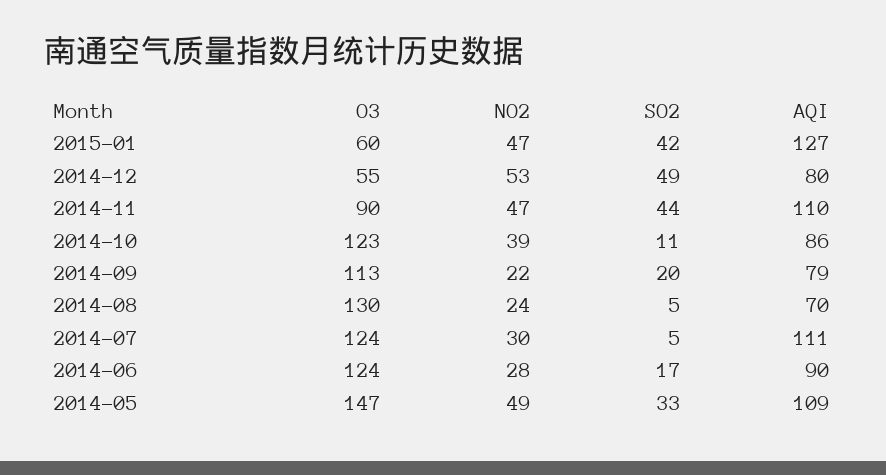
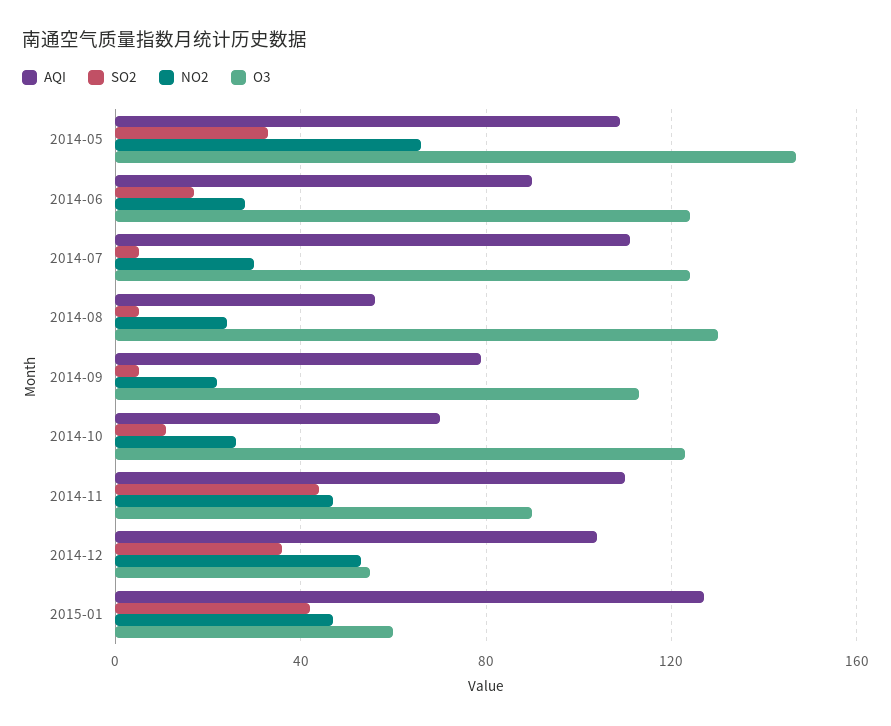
  {
    "O3": {
      "2015-01": 60,
      "2014-12": 55,
      "2014-11": 90,
      "2014-10": 123,
      "2014-09": 113,
      "2014-08": 130,
      "2014-07": 124,
      "2014-06": 124,
      "2014-05": 147
    },
    "NO2": {
      "2015-01": 47,
      "2014-12": 53,
      "2014-11": 47,
-     "2014-10": 39,
+     "2014-10": 25,
      "2014-09": 22,
      "2014-08": 24,
      "2014-07": 30,
      "2014-06": 28,
-     "2014-05": 49
+     "2014-05": 65
    },
    "SO2": {
      "2015-01": 42,
-     "2014-12": 49,
+     "2014-12": 35,
      "2014-11": 44,
      "2014-10": 11,
-     "2014-09": 20,
+     "2014-09": 5,
      "2014-08": 5,
      "2014-07": 5,
      "2014-06": 17,
      "2014-05": 33
    },
    "AQI": {
      "2015-01": 127,
-     "2014-12": 80,
+     "2014-12": 105,
      "2014-11": 110,
-     "2014-10": 86,
+     "2014-10": 70,
      "2014-09": 79,
-     "2014-08": 70,
+     "2014-08": 55,
      "2014-07": 111,
      "2014-06": 90,
      "2014-05": 109
    }
  }

